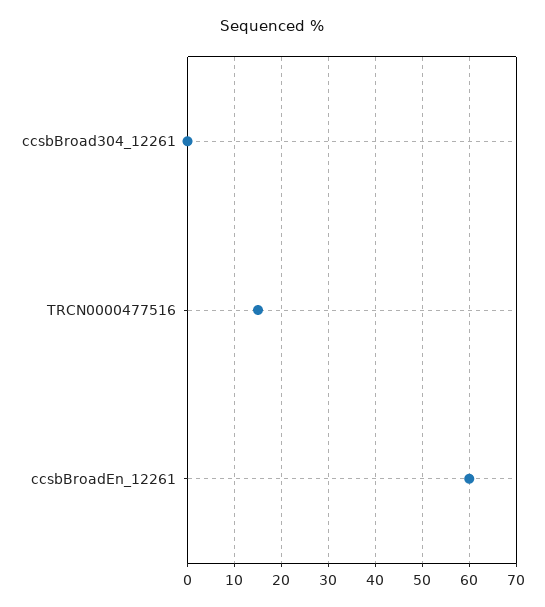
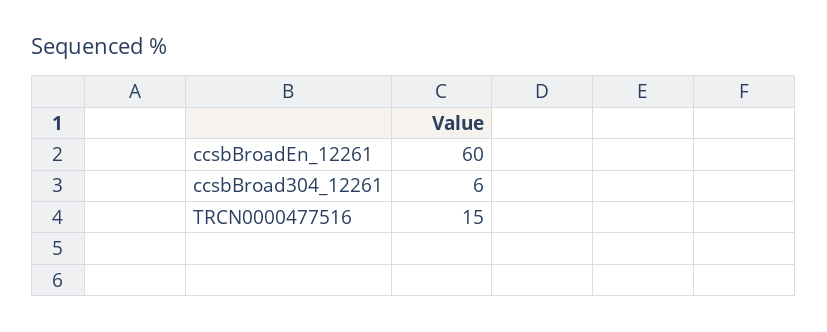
  {
-   "ccsbBroad304_12261": 0,
+   "ccsbBroad304_12261": 6,
    "TRCN0000477516": 15,
    "ccsbBroadEn_12261": 60
  }

